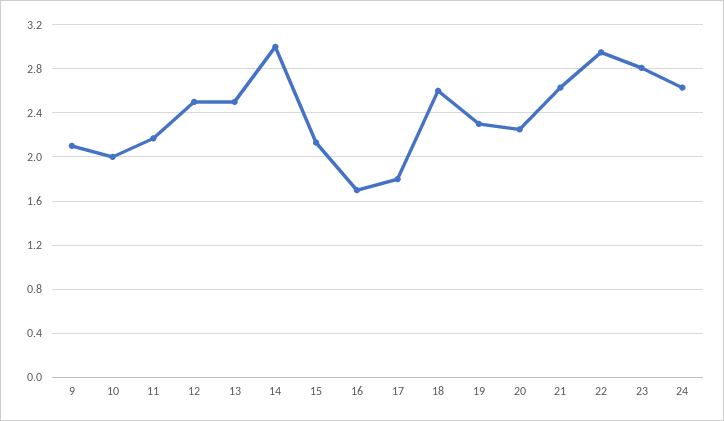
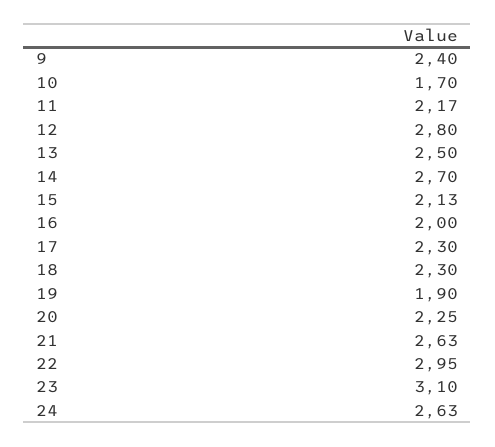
  {
-   "9": 2.1,
+   "9": 2.4,
-   "10": 2,
+   "10": 1.7,
    "11": 2.17,
-   "12": 2.5,
+   "12": 2.8,
    "13": 2.5,
-   "14": 3,
+   "14": 2.7,
    "15": 2.13,
-   "16": 1.7,
+   "16": 2,
-   "17": 1.8,
+   "17": 2.3,
-   "18": 2.6,
+   "18": 2.3,
-   "19": 2.3,
+   "19": 1.9,
    "20": 2.25,
    "21": 2.63,
    "22": 2.95,
-   "23": 2.8,
+   "23": 3.1,
    "24": 2.63
  }

